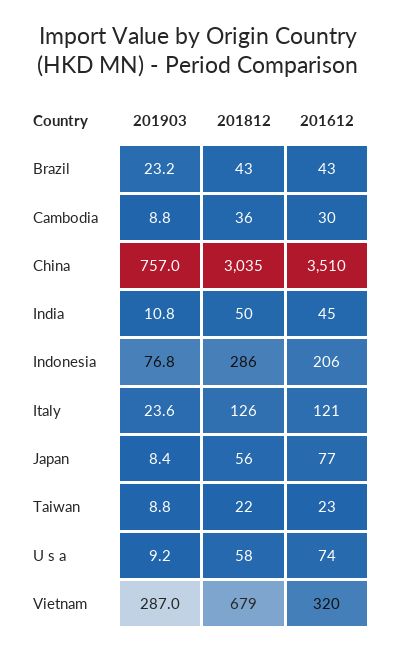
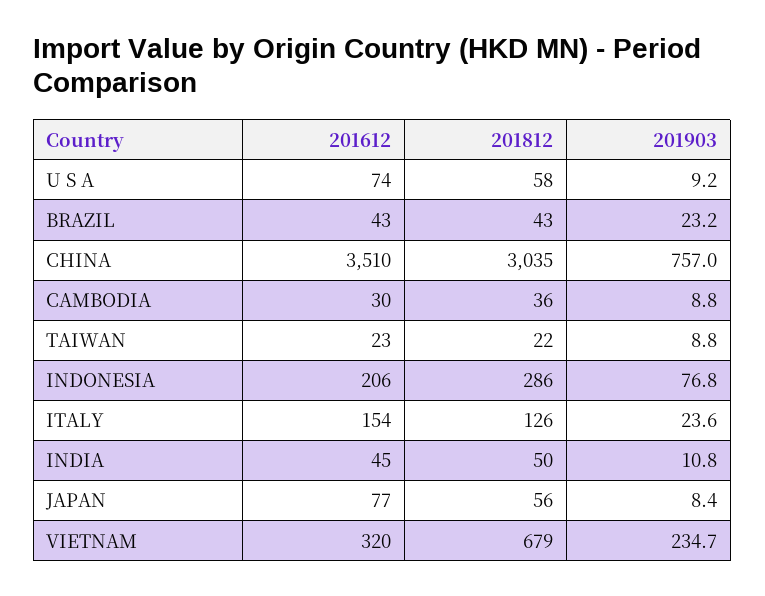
  {
    "201903": {
      "Brazil": 23.2,
      "Cambodia": 8.8,
      "China": 757,
      "India": 10.8,
      "Indonesia": 76.8,
      "Italy": 23.6,
      "Japan": 8.4,
      "Taiwan": 8.8,
      "U s a": 9.2,
-     "Vietnam": 287
+     "Vietnam": 234.7
    },
    "201812": {
      "Brazil": 43,
      "Cambodia": 36,
      "China": 3035,
      "India": 50,
      "Indonesia": 286,
      "Italy": 126,
      "Japan": 56,
      "Taiwan": 22,
      "U s a": 58,
      "Vietnam": 679
    },
    "201612": {
      "Brazil": 43,
      "Cambodia": 30,
      "China": 3510,
      "India": 45,
      "Indonesia": 206,
-     "Italy": 121,
+     "Italy": 154,
      "Japan": 77,
      "Taiwan": 23,
      "U s a": 74,
      "Vietnam": 320
    }
  }

